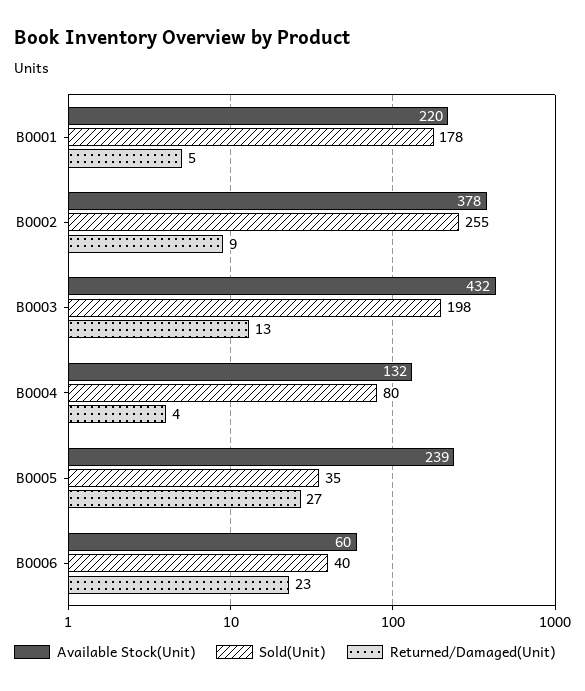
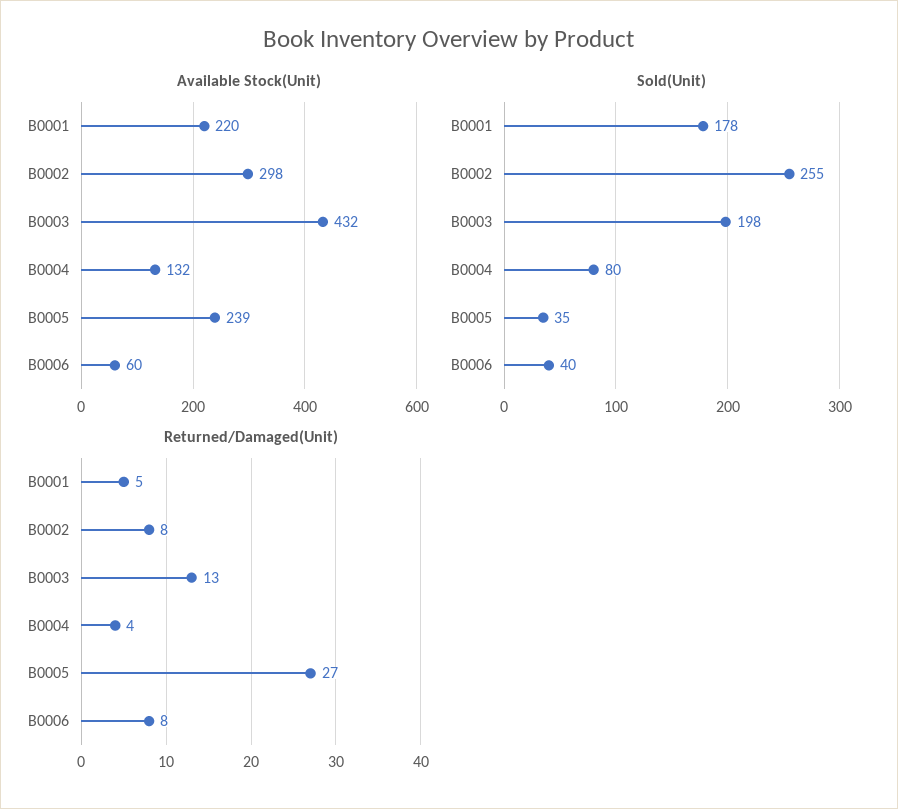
  {
    "Available Stock(Unit)": {
      "B0001": 220,
-     "B0002": 378,
+     "B0002": 298,
      "B0003": 432,
      "B0004": 132,
      "B0005": 239,
      "B0006": 60
    },
    "Sold(Unit)": {
      "B0001": 178,
      "B0002": 255,
      "B0003": 198,
      "B0004": 80,
      "B0005": 35,
      "B0006": 40
    },
    "Returned/Damaged(Unit)": {
      "B0001": 5,
-     "B0002": 9,
+     "B0002": 8,
      "B0003": 13,
      "B0004": 4,
      "B0005": 27,
-     "B0006": 23
+     "B0006": 8
    }
  }

